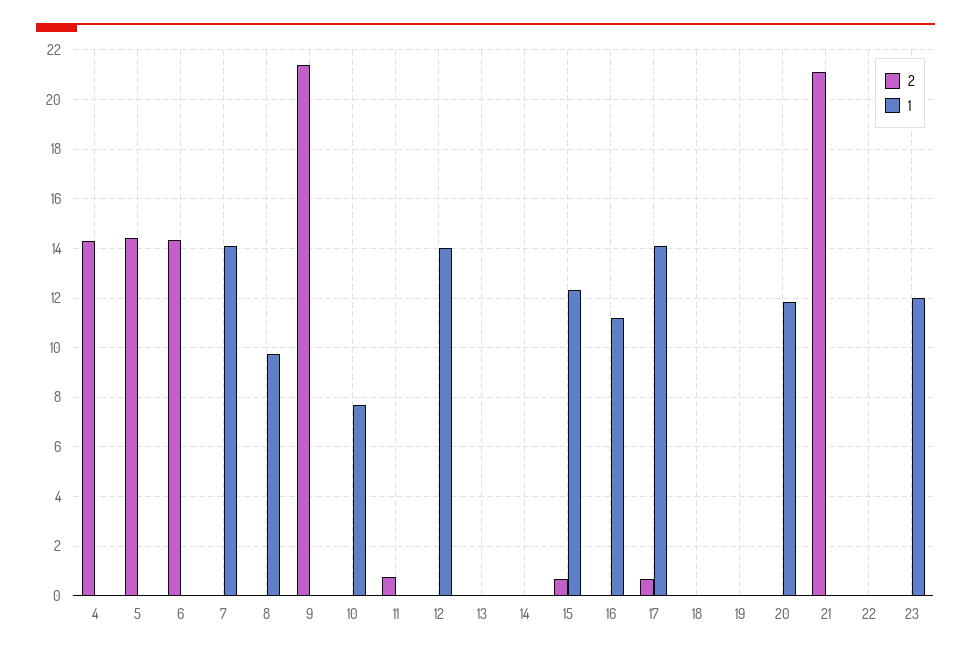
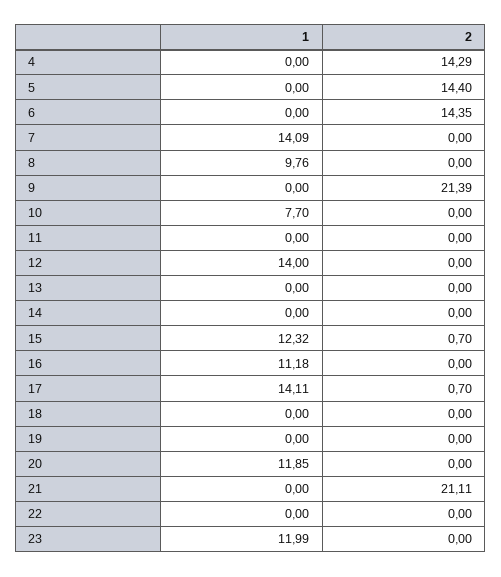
  {
    "2": {
      "4": 14.29,
      "5": 14.4,
      "6": 14.35,
      "7": 0,
      "8": 0,
      "9": 21.39,
      "10": 0,
-     "11": 0.75,
+     "11": 0,
      "12": 0,
      "13": 0,
      "14": 0,
      "15": 0.7,
      "16": 0,
      "17": 0.7,
      "18": 0,
      "19": 0,
      "20": 0,
      "21": 21.11,
      "22": 0,
      "23": 0
    },
    "1": {
      "4": 0,
      "5": 0,
      "6": 0,
      "7": 14.09,
      "8": 9.76,
      "9": 0,
      "10": 7.7,
      "11": 0,
      "12": 14,
      "13": 0,
      "14": 0,
      "15": 12.32,
      "16": 11.18,
      "17": 14.11,
      "18": 0,
      "19": 0,
      "20": 11.85,
      "21": 0,
      "22": 0,
      "23": 11.99
    }
  }

